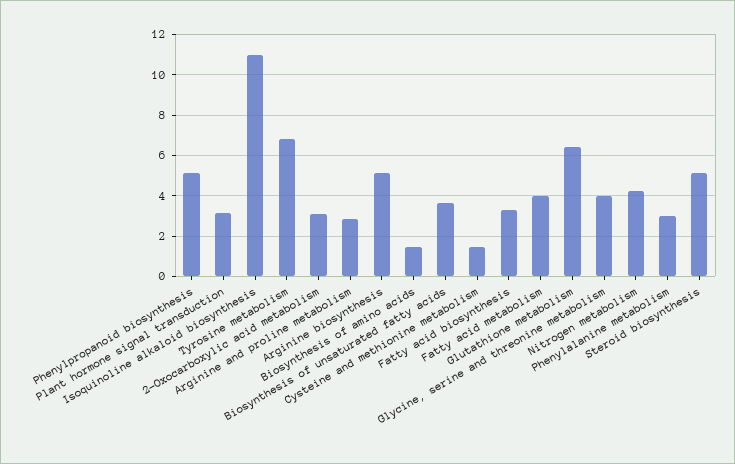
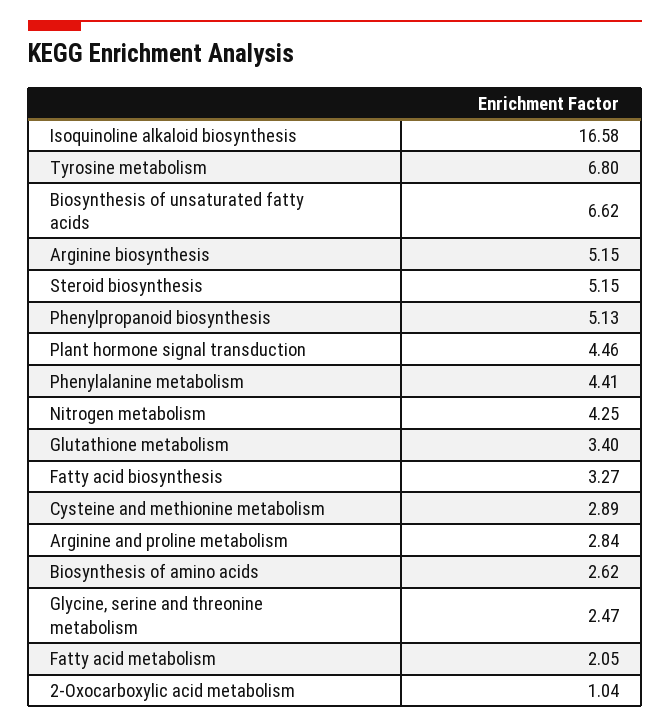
  {
    "Phenylpropanoid biosynthesis": 5.13,
-   "Plant hormone signal transduction": 3,
+   "Plant hormone signal transduction": 4.46,
-   "Isoquinoline alkaloid biosynthesis": 11,
+   "Isoquinoline alkaloid biosynthesis": 16.58,
    "Tyrosine metabolism": 6.8,
-   "2-Oxocarboxylic acid metabolism": 3,
+   "2-Oxocarboxylic acid metabolism": 1.04,
    "Arginine and proline metabolism": 2.84,
    "Arginine biosynthesis": 5.15,
-   "Biosynthesis of amino acids": 1.5,
+   "Biosynthesis of amino acids": 2.62,
-   "Biosynthesis of unsaturated fatty acids": 3.5,
+   "Biosynthesis of unsaturated fatty acids": 6.62,
-   "Cysteine and methionine metabolism": 1.5,
+   "Cysteine and methionine metabolism": 2.89,
    "Fatty acid biosynthesis": 3.27,
-   "Fatty acid metabolism": 4,
+   "Fatty acid metabolism": 2.05,
-   "Glutathione metabolism": 6.5,
+   "Glutathione metabolism": 3.4,
-   "Glycine, serine and threonine metabolism": 4,
+   "Glycine, serine and threonine metabolism": 2.47,
    "Nitrogen metabolism": 4.25,
-   "Phenylalanine metabolism": 3,
+   "Phenylalanine metabolism": 4.41,
    "Steroid biosynthesis": 5.15
  }

